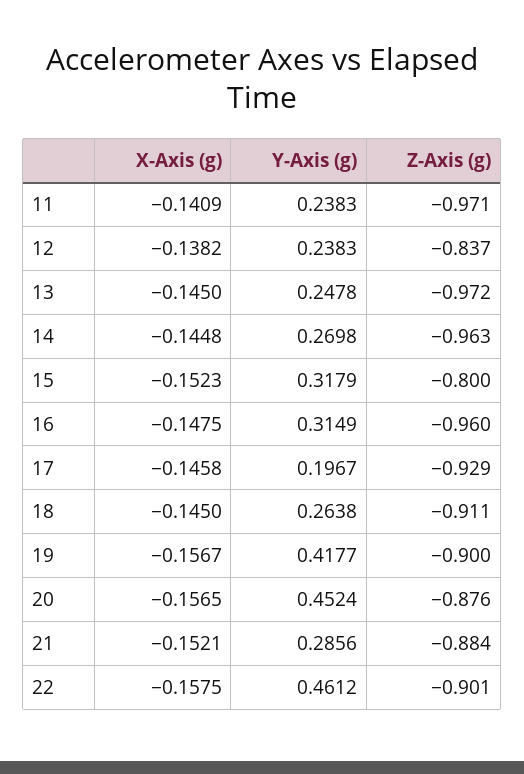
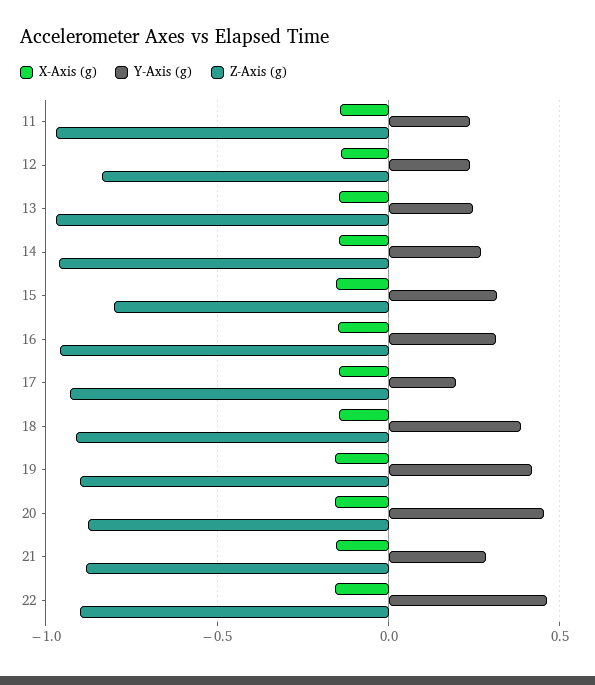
  {
    "X-Axis (g)": {
      "11": -0.1409,
      "12": -0.1382,
      "13": -0.145,
      "14": -0.1448,
      "15": -0.1523,
      "16": -0.1475,
      "17": -0.1458,
      "18": -0.145,
      "19": -0.1567,
      "20": -0.1565,
      "21": -0.1521,
      "22": -0.1575
    },
    "Y-Axis (g)": {
      "11": 0.2383,
      "12": 0.2383,
      "13": 0.2478,
      "14": 0.2698,
      "15": 0.3179,
      "16": 0.3149,
      "17": 0.1967,
-     "18": 0.2638,
+     "18": 0.4,
      "19": 0.4177,
      "20": 0.4524,
      "21": 0.2856,
      "22": 0.4612
    },
    "Z-Axis (g)": {
      "11": -0.971,
      "12": -0.837,
      "13": -0.972,
      "14": -0.963,
      "15": -0.8,
      "16": -0.96,
      "17": -0.929,
      "18": -0.911,
      "19": -0.9,
      "20": -0.876,
      "21": -0.884,
      "22": -0.901
    }
  }

